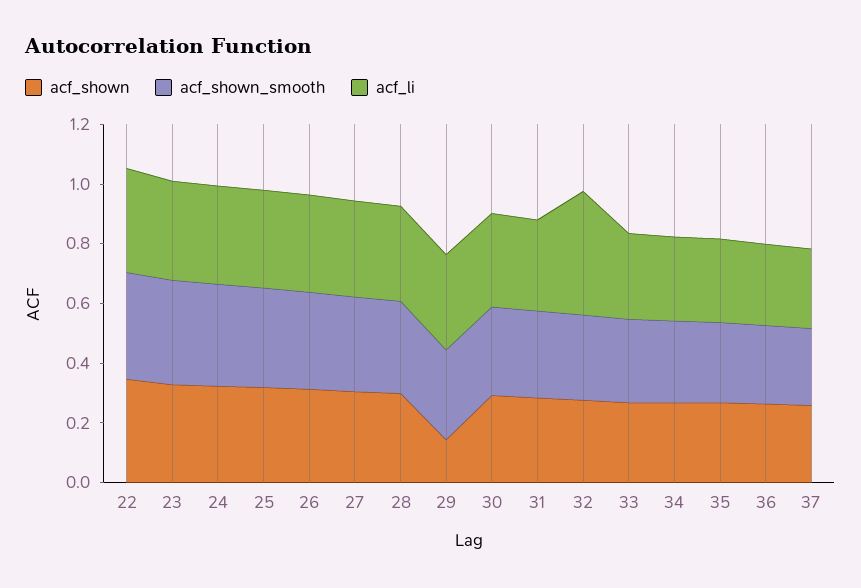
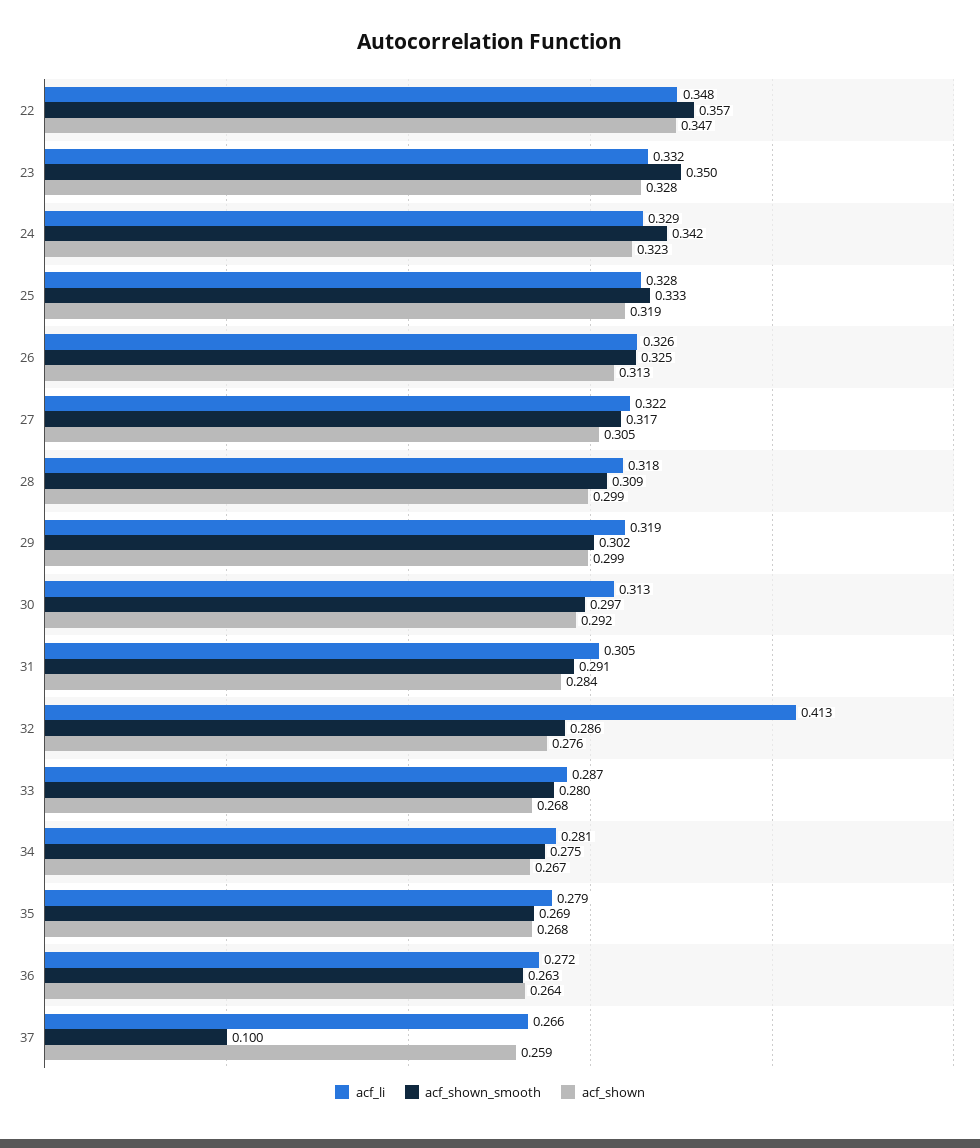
  {
    "acf_shown": {
      "22": 0.347,
      "23": 0.328,
      "24": 0.323,
      "25": 0.319,
      "26": 0.313,
      "27": 0.305,
      "28": 0.299,
-     "29": 0.15,
+     "29": 0.299,
      "30": 0.292,
      "31": 0.284,
      "32": 0.276,
      "33": 0.268,
      "34": 0.267,
      "35": 0.268,
      "36": 0.264,
      "37": 0.259
    },
    "acf_shown_smooth": {
      "22": 0.357,
      "23": 0.35,
      "24": 0.342,
      "25": 0.333,
      "26": 0.325,
      "27": 0.317,
      "28": 0.309,
      "29": 0.302,
      "30": 0.297,
      "31": 0.291,
      "32": 0.286,
      "33": 0.28,
      "34": 0.275,
      "35": 0.269,
      "36": 0.263,
-     "37": 0.25
+     "37": 0.1
    },
    "acf_li": {
      "22": 0.348,
      "23": 0.332,
      "24": 0.329,
      "25": 0.328,
      "26": 0.326,
      "27": 0.322,
      "28": 0.318,
      "29": 0.319,
      "30": 0.313,
      "31": 0.305,
      "32": 0.413,
      "33": 0.287,
      "34": 0.281,
      "35": 0.279,
      "36": 0.272,
      "37": 0.266
    }
  }

